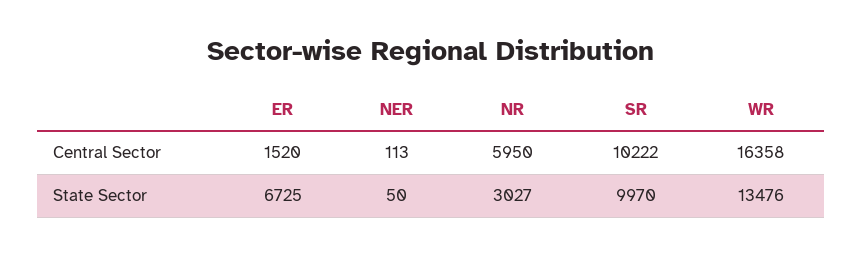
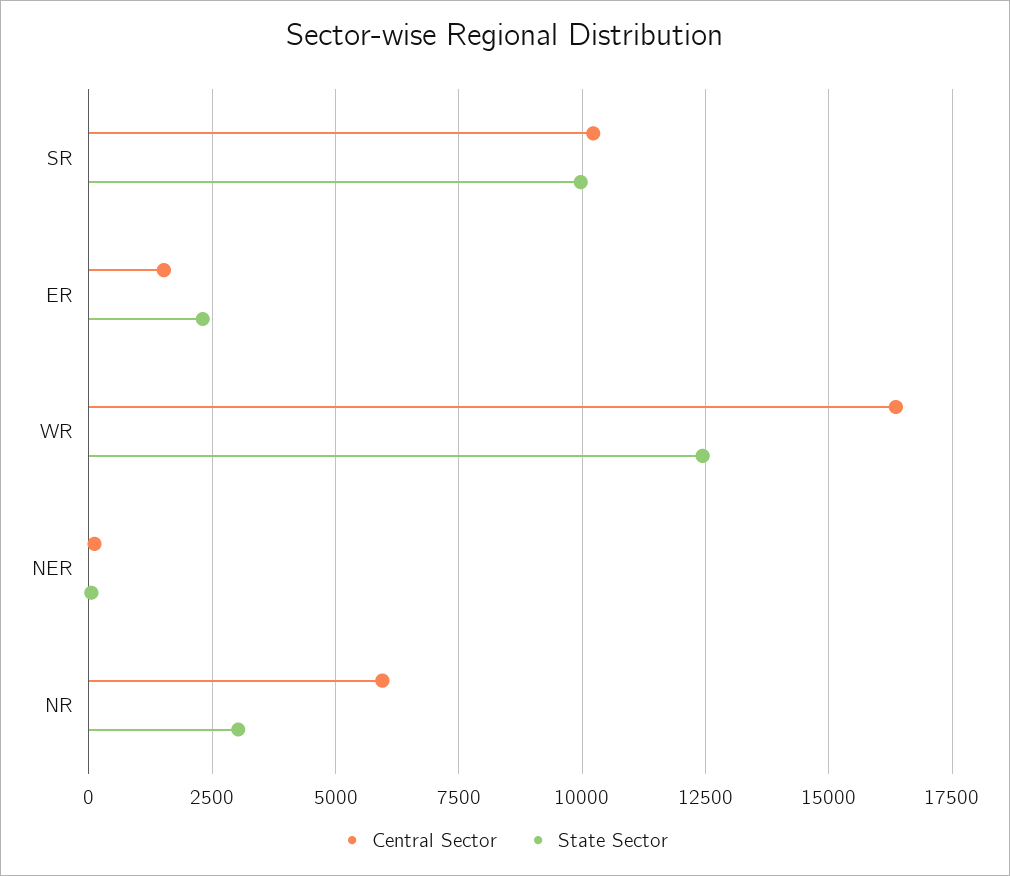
  {
    "Central Sector": {
      "ER": 1520,
      "NER": 113,
      "NR": 5950,
      "SR": 10222,
      "WR": 16358
    },
    "State Sector": {
-     "ER": 6725,
+     "ER": 2250,
      "NER": 50,
      "NR": 3027,
      "SR": 9970,
-     "WR": 13476
+     "WR": 12500
    }
  }

